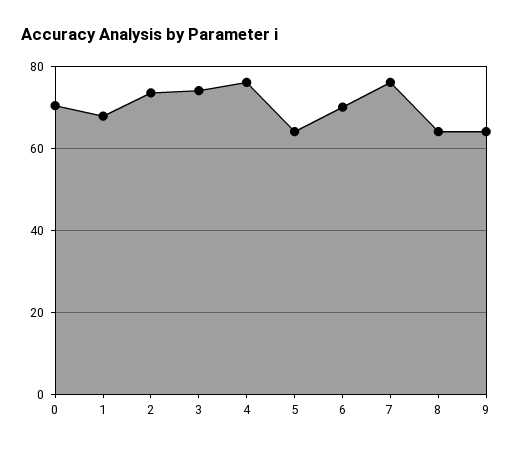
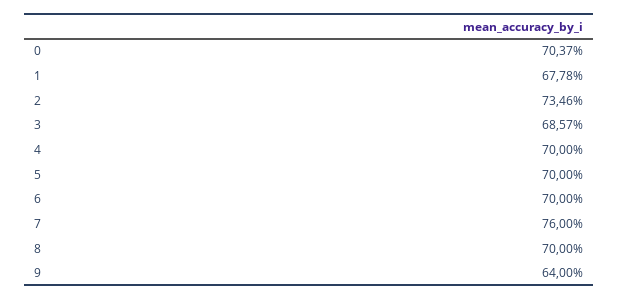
  {
    "0": 70.37,
    "1": 67.78,
    "2": 73.46,
-   "3": 74,
+   "3": 68.57,
-   "4": 76,
+   "4": 70,
-   "5": 64,
+   "5": 70,
    "6": 70,
    "7": 76,
-   "8": 64,
+   "8": 70,
    "9": 64
  }

